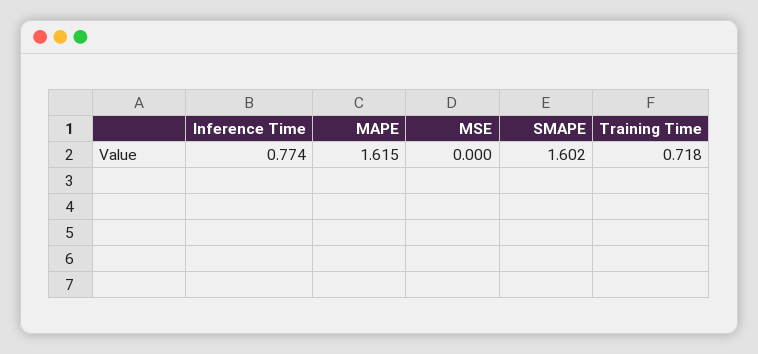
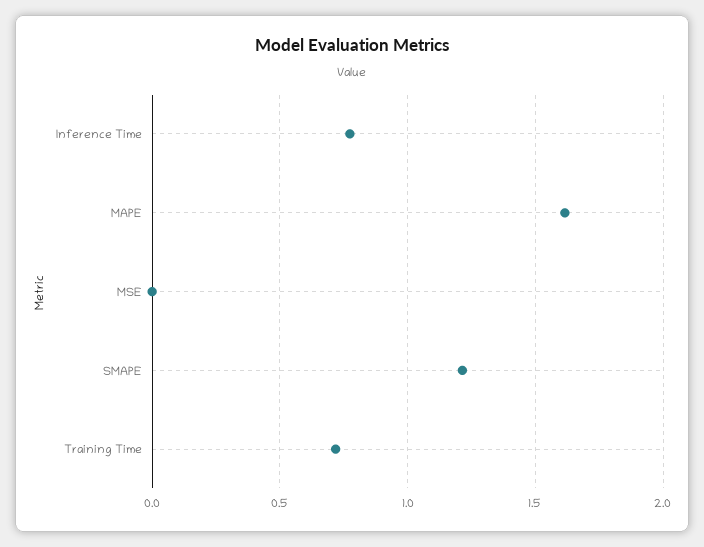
  {
    "Inference Time": 0.774,
    "MAPE": 1.615,
    "MSE": 0,
-   "SMAPE": 1.602,
+   "SMAPE": 1.2,
    "Training Time": 0.718
  }

